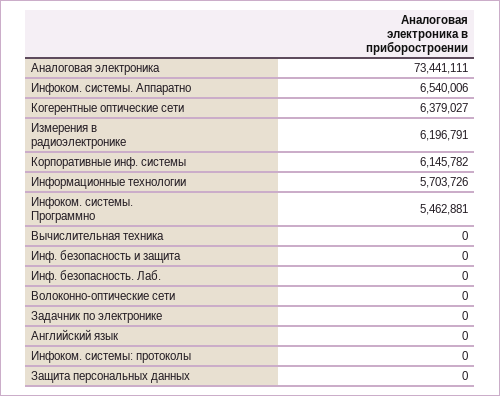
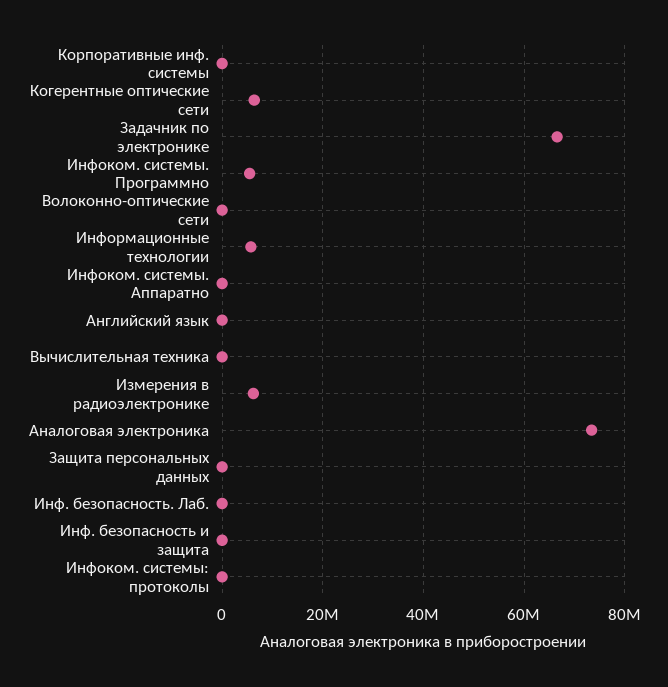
  {
    "Аналоговая электроника": 73441111,
-   "Инфоком. системы. Аппаратно": 6540006,
+   "Инфоком. системы. Аппаратно": 0,
    "Когерентные оптические сети": 6379027,
    "Измерения в радиоэлектронике": 6196791,
-   "Корпоративные инф. системы": 6145782,
+   "Корпоративные инф. системы": 0,
    "Информационные технологии": 5703726,
    "Инфоком. системы. Программно": 5462881,
    "Вычислительная техника": 0,
    "Инф. безопасность и защита": 0,
    "Инф. безопасность. Лаб.": 0,
    "Волоконно-оптические сети": 0,
-   "Задачник по электронике": 0,
+   "Задачник по электронике": 66000000,
    "Английский язык": 0,
    "Инфоком. системы: протоколы": 0,
    "Защита персональных данных": 0
  }

